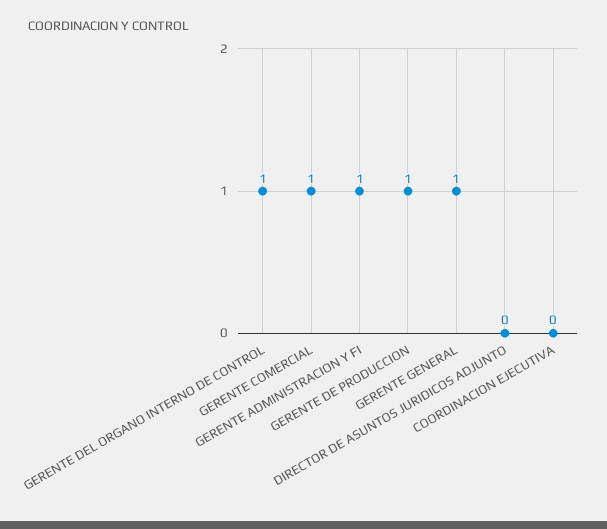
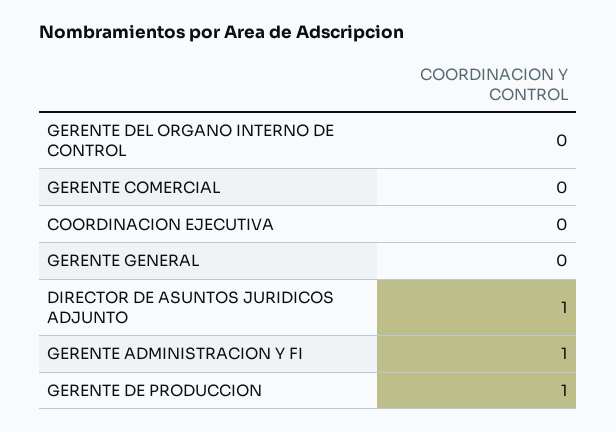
  {
-   "GERENTE DEL ORGANO INTERNO DE CONTROL": 1,
+   "GERENTE DEL ORGANO INTERNO DE CONTROL": 0,
-   "GERENTE COMERCIAL": 1,
+   "GERENTE COMERCIAL": 0,
    "GERENTE ADMINISTRACION Y FI": 1,
    "GERENTE DE PRODUCCION": 1,
-   "GERENTE GENERAL": 1,
+   "GERENTE GENERAL": 0,
-   "DIRECTOR DE ASUNTOS JURIDICOS ADJUNTO": 0,
+   "DIRECTOR DE ASUNTOS JURIDICOS ADJUNTO": 1,
    "COORDINACION EJECUTIVA": 0
  }

